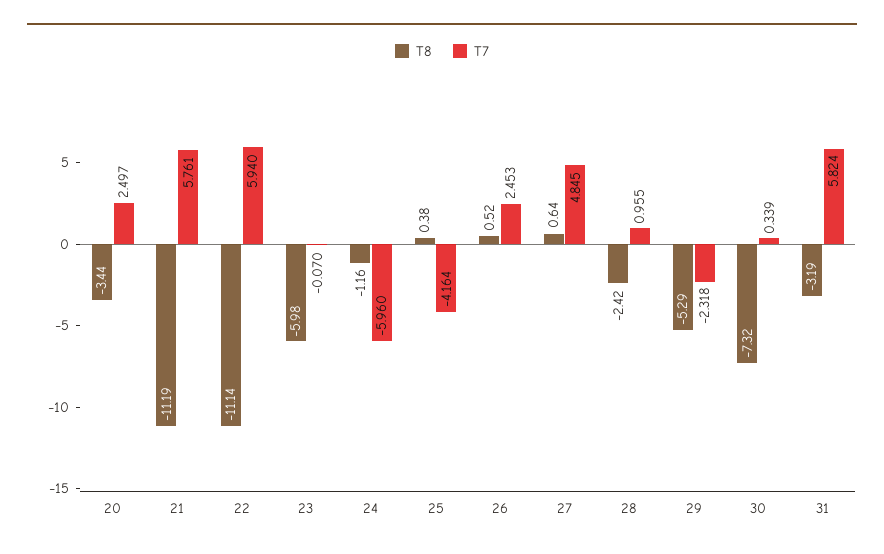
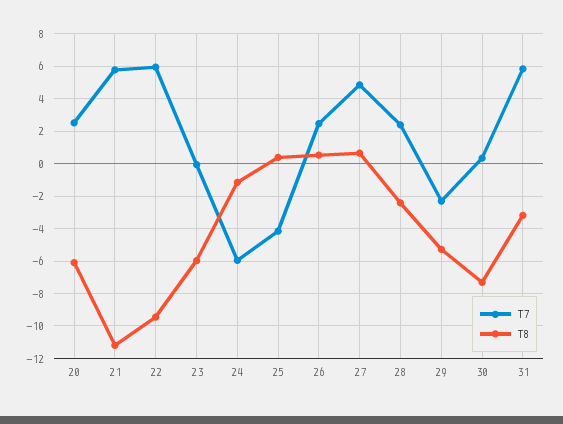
  {
    "T8": {
-     "20": -3.44,
+     "20": -6,
      "21": -11.19,
-     "22": -11.14,
+     "22": -9.5,
      "23": -5.98,
      "24": -1.16,
      "25": 0.38,
      "26": 0.52,
      "27": 0.64,
      "28": -2.42,
      "29": -5.29,
      "30": -7.32,
      "31": -3.19
    },
    "T7": {
      "20": 2.497,
      "21": 5.761,
      "22": 5.94,
      "23": -0.07,
      "24": -5.96,
      "25": -4.164,
      "26": 2.453,
      "27": 4.845,
-     "28": 0.955,
+     "28": 2.5,
      "29": -2.318,
      "30": 0.339,
      "31": 5.824
    }
  }

